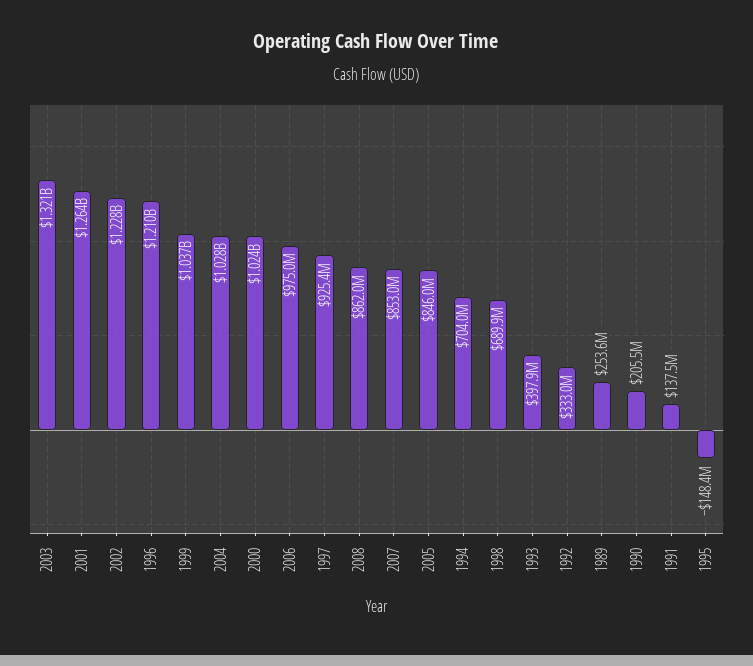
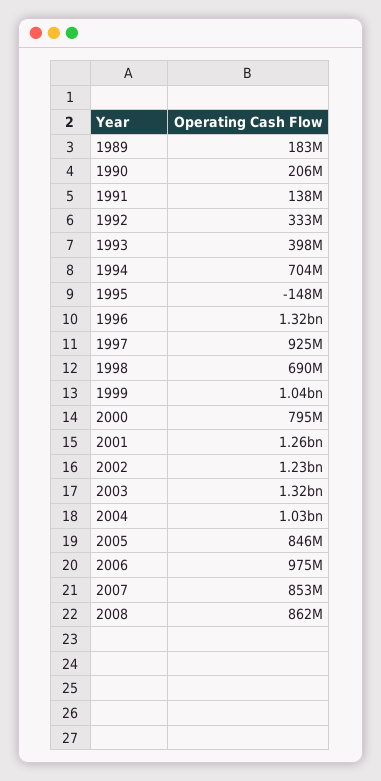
  {
    "2003": 1321000000,
    "2001": 1264000000,
    "2002": 1228000000,
-   "1996": 1210000000,
+   "1996": 1320000000,
    "1999": 1037000000,
    "2004": 1028000000,
-   "2000": 1024000000,
+   "2000": 795000000,
    "2006": 975000000,
    "1997": 925400000,
    "2008": 862000000,
    "2007": 853000000,
    "2005": 846000000,
    "1994": 704000000,
    "1998": 689900000,
    "1993": 397900000,
    "1992": 333000000,
-   "1989": 253600000,
+   "1989": 183000000,
    "1990": 205500000,
    "1991": 137500000,
    "1995": -148400000
  }

